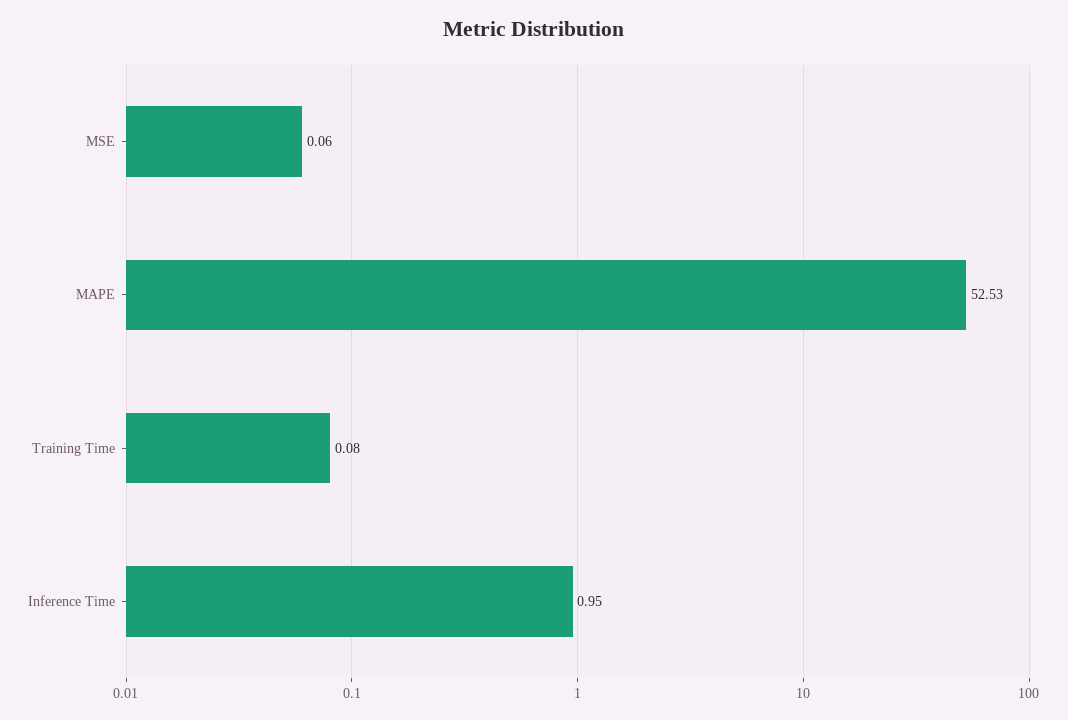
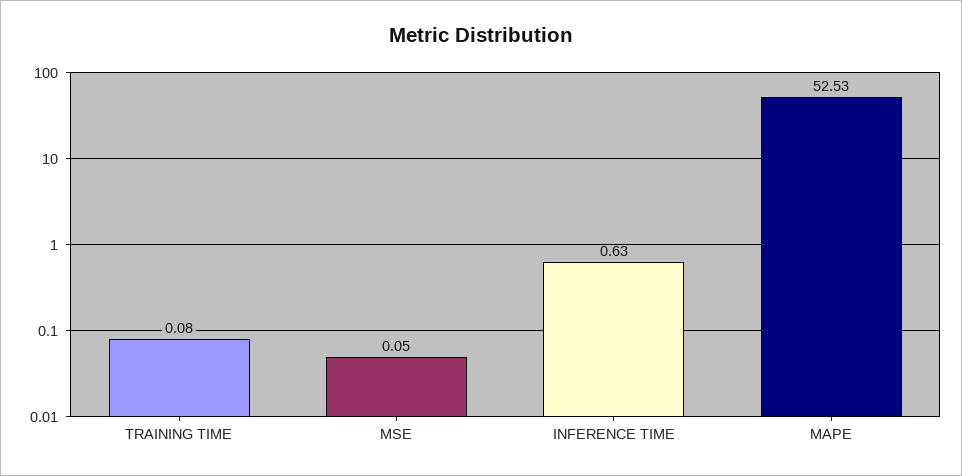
  {
-   "MSE": 0.06,
+   "MSE": 0.05,
    "MAPE": 52.53,
    "Training Time": 0.08,
-   "Inference Time": 0.95
+   "Inference Time": 0.63
  }

